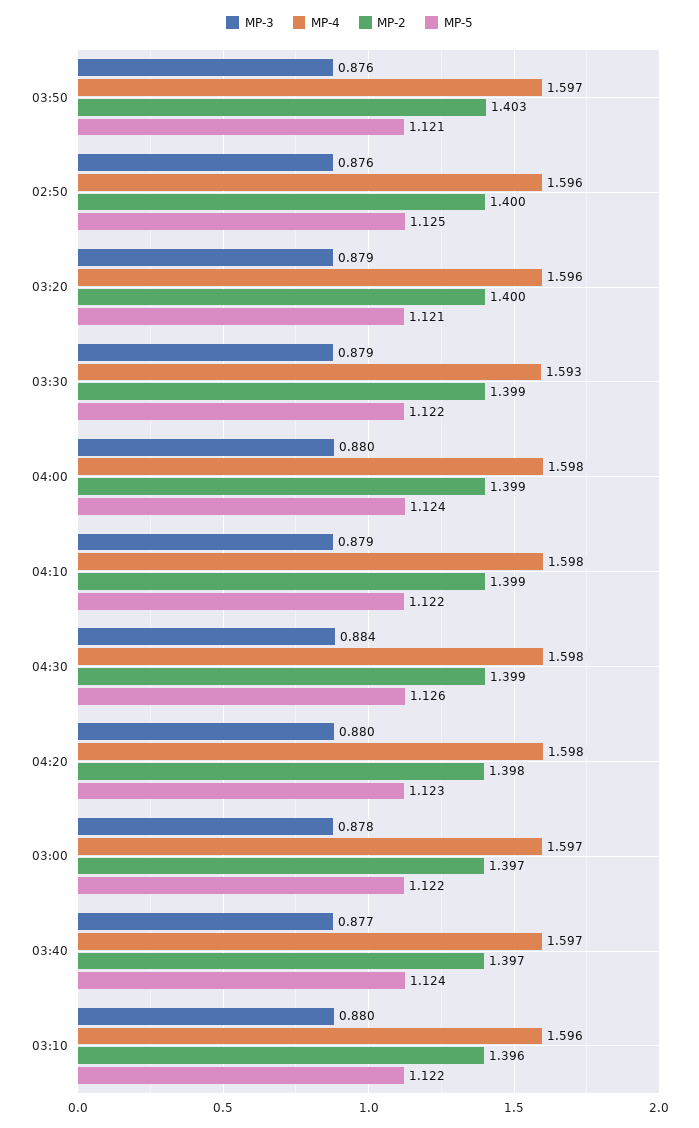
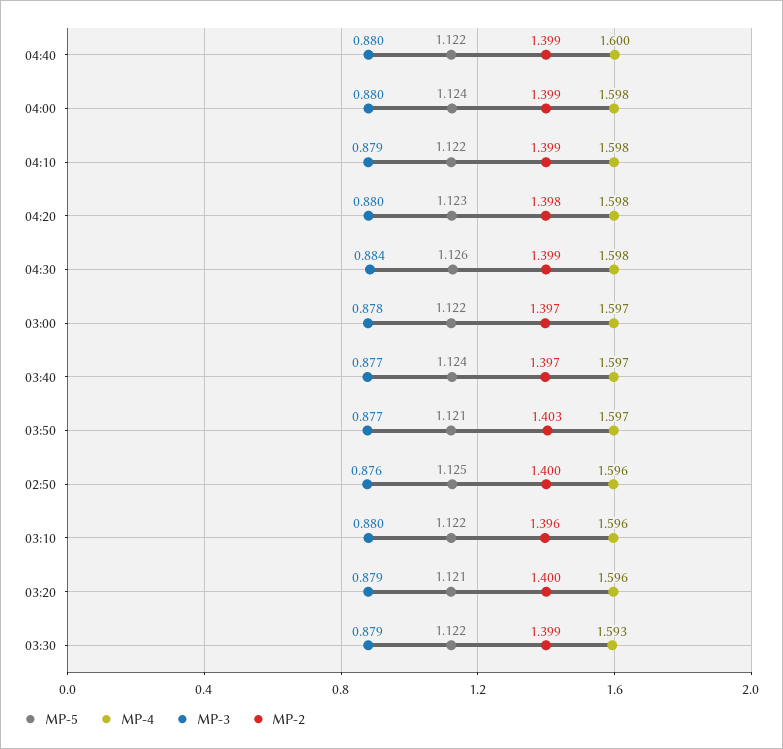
  {
    "MP-3": {
-     "03:50": 0.876,
+     "03:50": 0.877,
      "02:50": 0.876,
      "03:20": 0.879,
      "03:30": 0.879,
      "04:00": 0.88,
      "04:10": 0.879,
      "04:30": 0.884,
      "04:20": 0.88,
      "03:00": 0.878,
      "03:40": 0.877,
-     "03:10": 0.88
+     "03:10": 0.88,
+     "04:40": 0.88
    },
    "MP-4": {
      "03:50": 1.597,
      "02:50": 1.596,
      "03:20": 1.596,
      "03:30": 1.593,
      "04:00": 1.598,
      "04:10": 1.598,
      "04:30": 1.598,
      "04:20": 1.598,
      "03:00": 1.597,
      "03:40": 1.597,
-     "03:10": 1.596
+     "03:10": 1.596,
+     "04:40": 1.6
    },
    "MP-2": {
      "03:50": 1.403,
      "02:50": 1.4,
      "03:20": 1.4,
      "03:30": 1.399,
      "04:00": 1.399,
      "04:10": 1.399,
      "04:30": 1.399,
      "04:20": 1.398,
      "03:00": 1.397,
      "03:40": 1.397,
-     "03:10": 1.396
+     "03:10": 1.396,
+     "04:40": 1.399
    },
    "MP-5": {
      "03:50": 1.121,
      "02:50": 1.125,
      "03:20": 1.121,
      "03:30": 1.122,
      "04:00": 1.124,
      "04:10": 1.122,
      "04:30": 1.126,
      "04:20": 1.123,
      "03:00": 1.122,
      "03:40": 1.124,
-     "03:10": 1.122
+     "03:10": 1.122,
+     "04:40": 1.122
    }
  }

